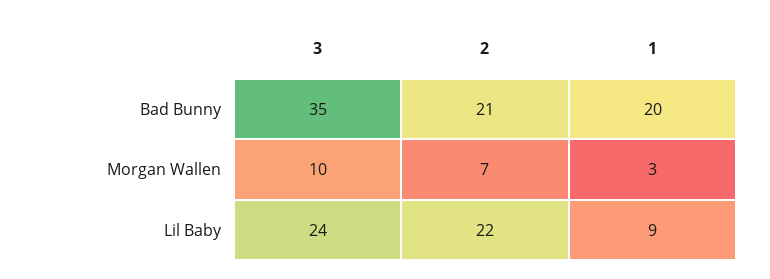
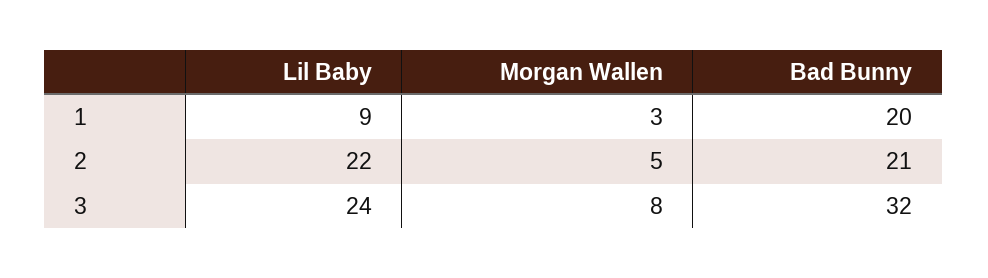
  {
    "3": {
-     "Bad Bunny": 35,
+     "Bad Bunny": 32,
-     "Morgan Wallen": 10,
+     "Morgan Wallen": 8,
      "Lil Baby": 24
    },
    "2": {
      "Bad Bunny": 21,
-     "Morgan Wallen": 7,
+     "Morgan Wallen": 5,
      "Lil Baby": 22
    },
    "1": {
      "Bad Bunny": 20,
      "Morgan Wallen": 3,
      "Lil Baby": 9
    }
  }

